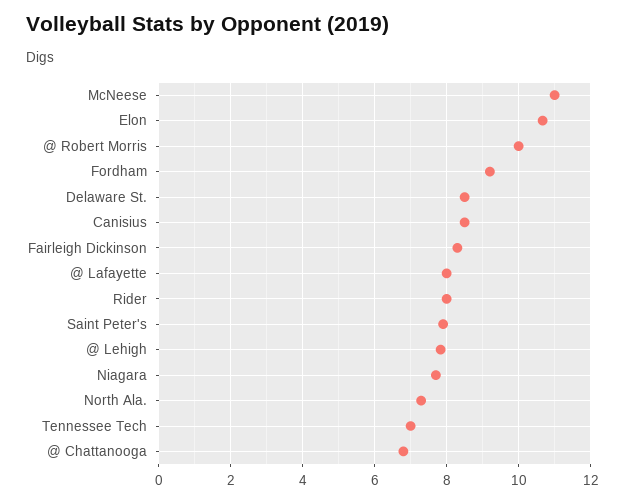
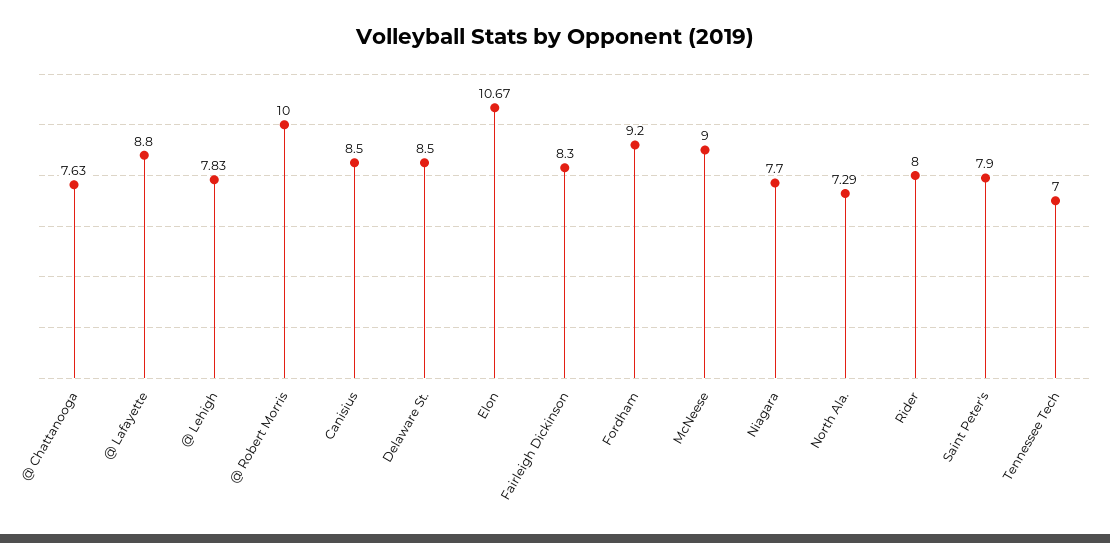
  {
-   "McNeese": 11,
+   "McNeese": 9,
    "Elon": 10.67,
    "@ Robert Morris": 10,
    "Fordham": 9.2,
    "Delaware St.": 8.5,
    "Canisius": 8.5,
    "Fairleigh Dickinson": 8.3,
-   "@ Lafayette": 8,
+   "@ Lafayette": 8.8,
    "Rider": 8,
    "Saint Peter's": 7.9,
    "@ Lehigh": 7.83,
    "Niagara": 7.7,
    "North Ala.": 7.29,
    "Tennessee Tech": 7,
-   "@ Chattanooga": 6.8
+   "@ Chattanooga": 7.63
  }

